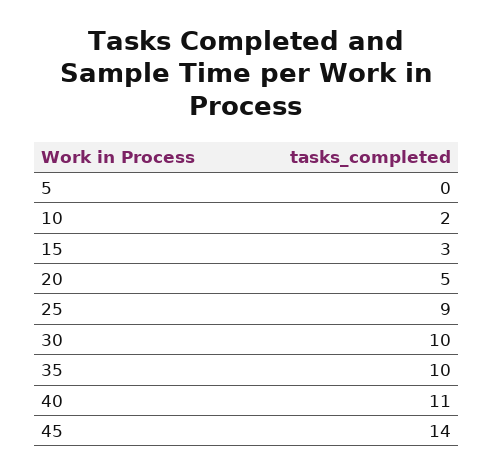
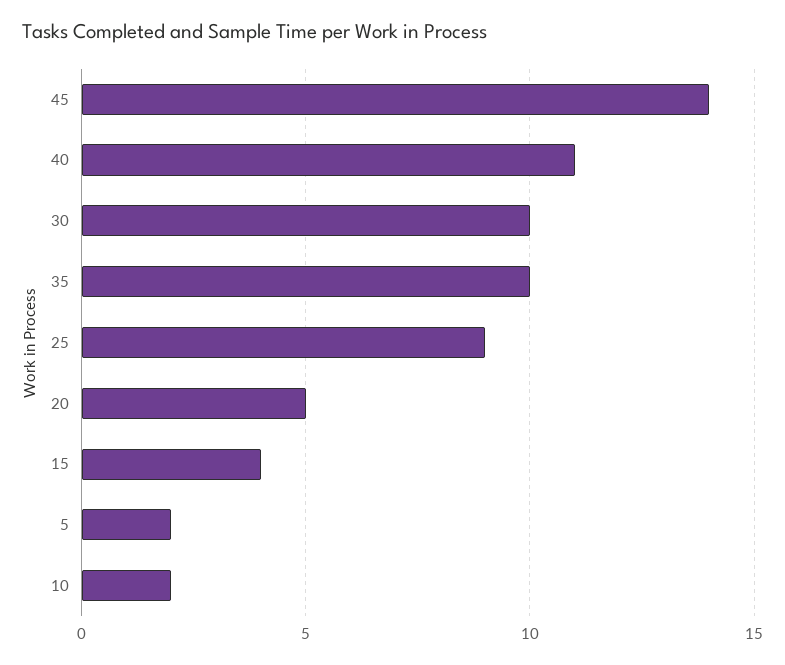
  {
-   "5": 0,
+   "5": 2,
    "10": 2,
-   "15": 3,
+   "15": 4,
    "20": 5,
    "25": 9,
    "30": 10,
    "35": 10,
    "40": 11,
    "45": 14
  }

